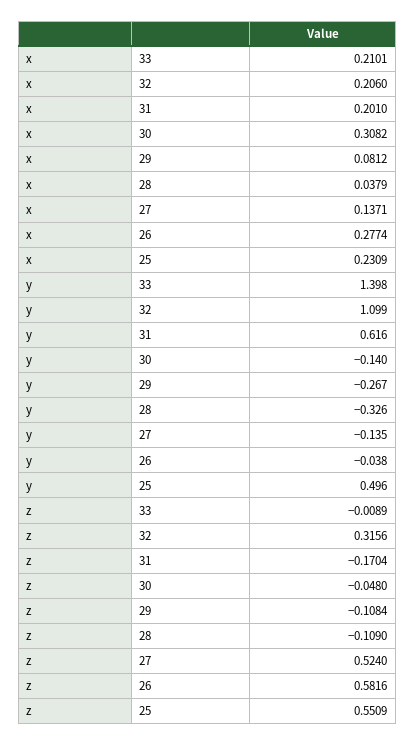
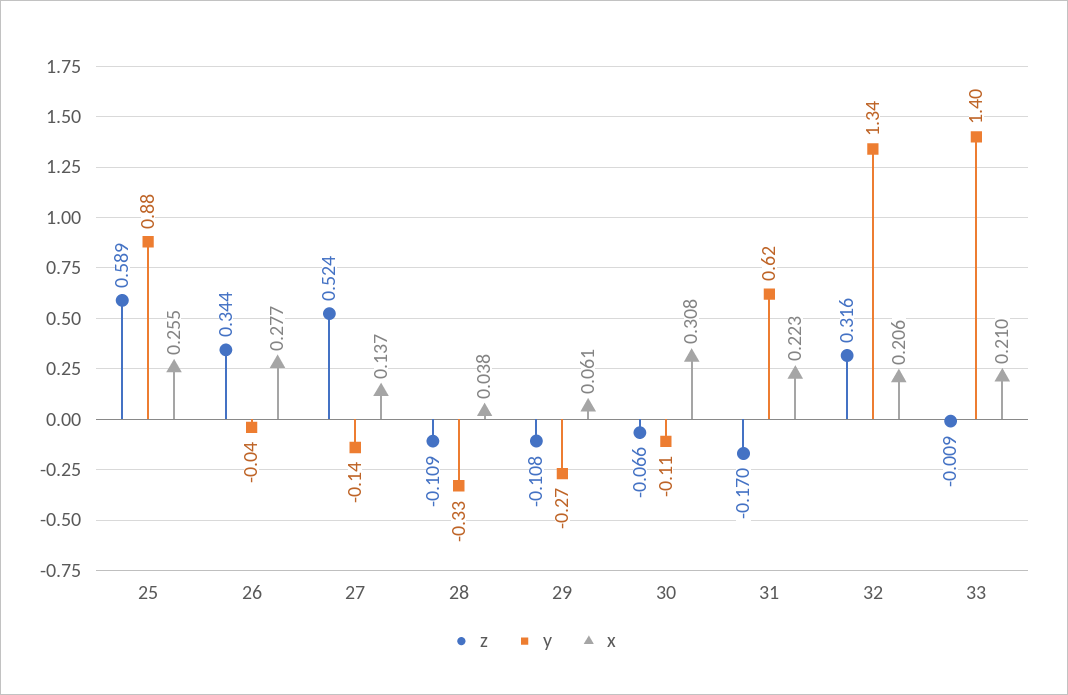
  {
    "x": {
      "33": 0.2101,
      "32": 0.206,
-     "31": 0.201,
+     "31": 0.223,
      "30": 0.3082,
-     "29": 0.0812,
+     "29": 0.061,
      "28": 0.0379,
      "27": 0.1371,
      "26": 0.2774,
-     "25": 0.2309
+     "25": 0.255
    },
    "y": {
      "33": 1.398,
-     "32": 1.099,
+     "32": 1.34,
      "31": 0.616,
-     "30": -0.14,
+     "30": -0.11,
      "29": -0.267,
      "28": -0.326,
      "27": -0.135,
      "26": -0.038,
-     "25": 0.496
+     "25": 0.88
    },
    "z": {
      "33": -0.0089,
      "32": 0.3156,
      "31": -0.1704,
-     "30": -0.048,
+     "30": -0.066,
      "29": -0.1084,
      "28": -0.109,
      "27": 0.524,
-     "26": 0.5816,
+     "26": 0.344,
-     "25": 0.5509
+     "25": 0.589
    }
  }

